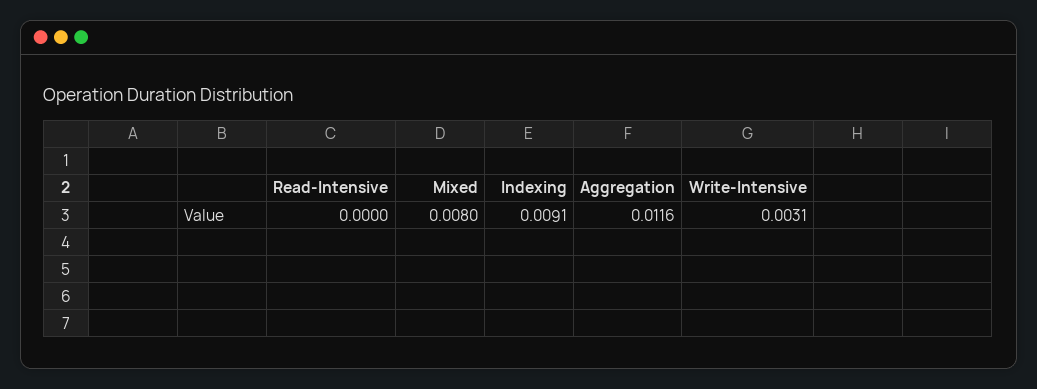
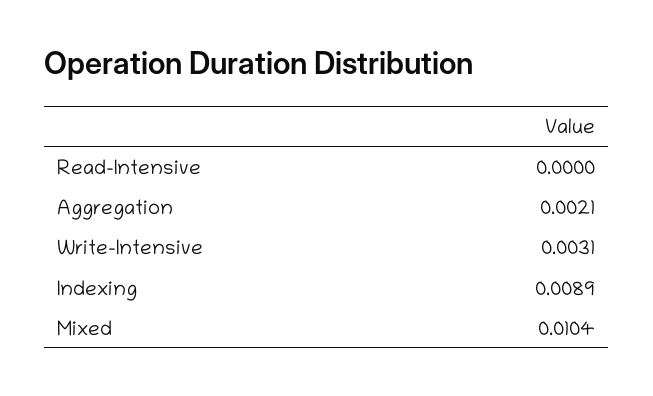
  {
    "Read-Intensive": 0,
-   "Mixed": 0.008,
+   "Mixed": 0.0104,
-   "Indexing": 0.0091,
+   "Indexing": 0.0089,
-   "Aggregation": 0.0116,
+   "Aggregation": 0.0021,
    "Write-Intensive": 0.0031
  }

